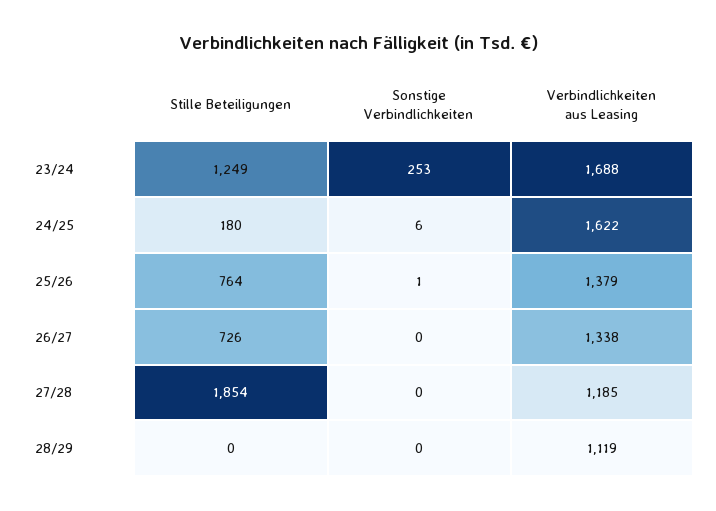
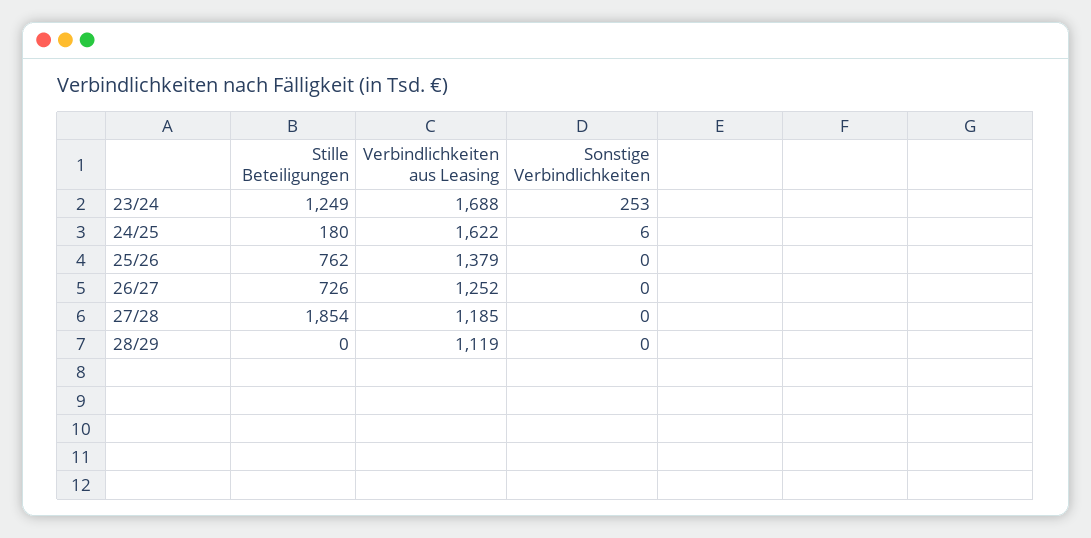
  {
    "Stille Beteiligungen": {
      "23/24": 1249,
      "24/25": 180,
-     "25/26": 764,
+     "25/26": 762,
      "26/27": 726,
      "27/28": 1854,
      "28/29": 0
    },
    "Sonstige Verbindlichkeiten": {
      "23/24": 253,
      "24/25": 6,
-     "25/26": 1,
+     "25/26": 0,
      "26/27": 0,
      "27/28": 0,
      "28/29": 0
    },
    "Verbindlichkeiten aus Leasing": {
      "23/24": 1688,
      "24/25": 1622,
      "25/26": 1379,
-     "26/27": 1338,
+     "26/27": 1252,
      "27/28": 1185,
      "28/29": 1119
    }
  }

